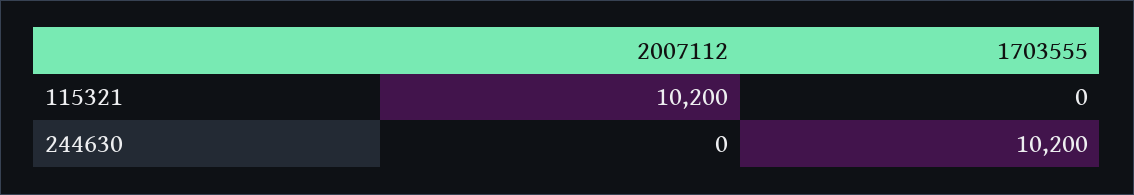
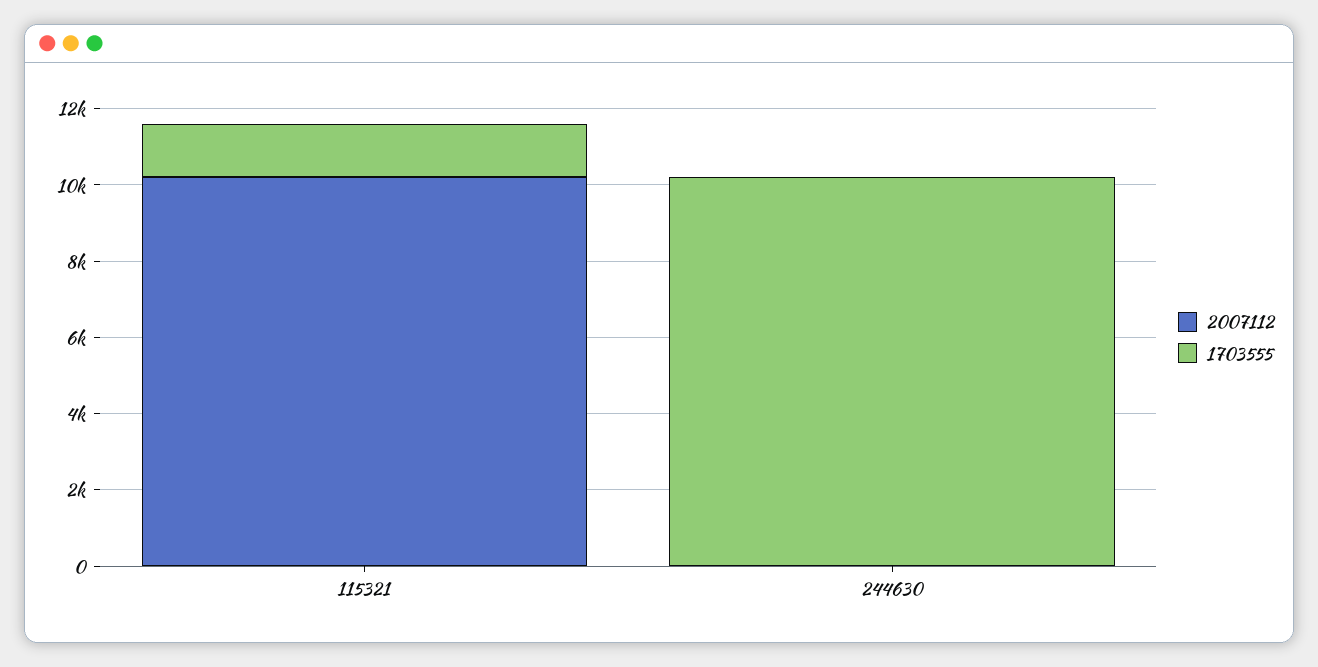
  {
    "2007112": {
      "115321": 10200,
      "244630": 0
    },
    "1703555": {
-     "115321": 0,
+     "115321": 1500,
      "244630": 10200
    }
  }

